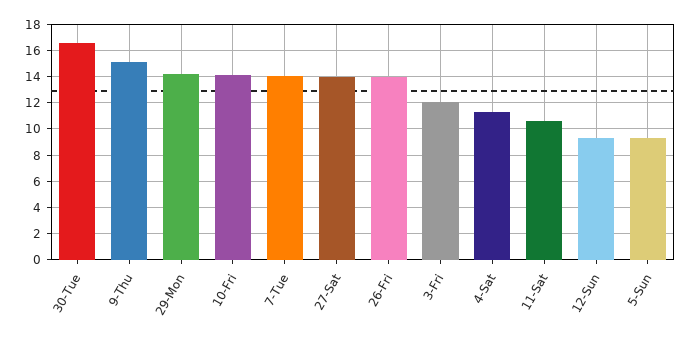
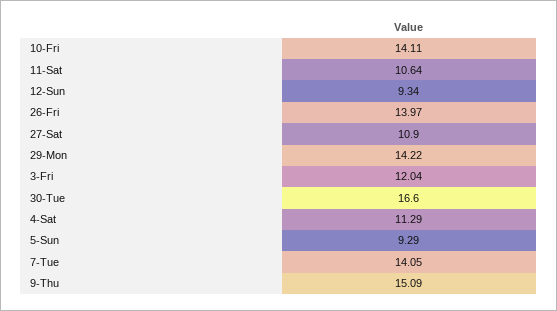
  {
    "30-Tue": 16.6,
    "9-Thu": 15.09,
    "29-Mon": 14.22,
    "10-Fri": 14.11,
    "7-Tue": 14.05,
-   "27-Sat": 14,
+   "27-Sat": 10.9,
    "26-Fri": 13.97,
    "3-Fri": 12.04,
    "4-Sat": 11.29,
    "11-Sat": 10.64,
    "12-Sun": 9.34,
    "5-Sun": 9.29
  }

